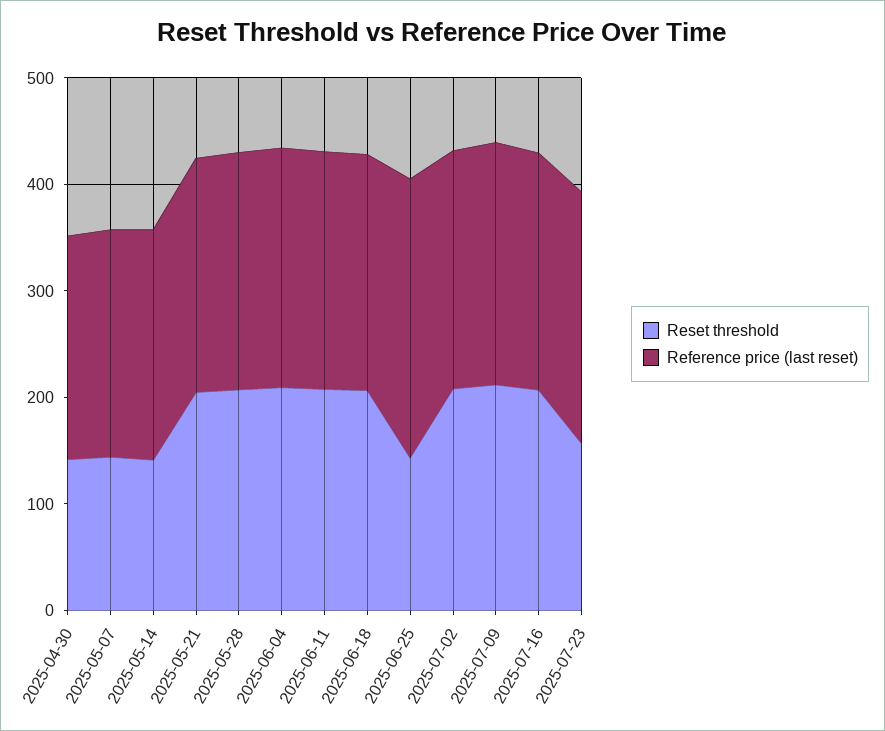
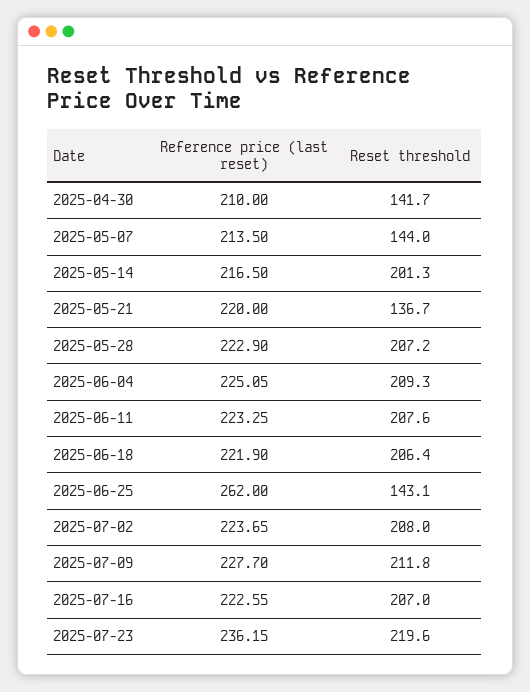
  {
    "Reset threshold": {
      "2025-04-30": 141.7,
      "2025-05-07": 144,
-     "2025-05-14": 140,
+     "2025-05-14": 201.3,
-     "2025-05-21": 200,
+     "2025-05-21": 136.7,
      "2025-05-28": 207.2,
      "2025-06-04": 209.3,
      "2025-06-11": 207.6,
      "2025-06-18": 206.4,
      "2025-06-25": 143.1,
      "2025-07-02": 208,
      "2025-07-09": 211.8,
      "2025-07-16": 207,
-     "2025-07-23": 160
+     "2025-07-23": 219.6
    },
    "Reference price (last reset)": {
      "2025-04-30": 210,
      "2025-05-07": 213.5,
      "2025-05-14": 216.5,
      "2025-05-21": 220,
      "2025-05-28": 222.9,
      "2025-06-04": 225.05,
      "2025-06-11": 223.25,
      "2025-06-18": 221.9,
      "2025-06-25": 262,
      "2025-07-02": 223.65,
      "2025-07-09": 227.7,
      "2025-07-16": 222.55,
      "2025-07-23": 236.15
    }
  }

